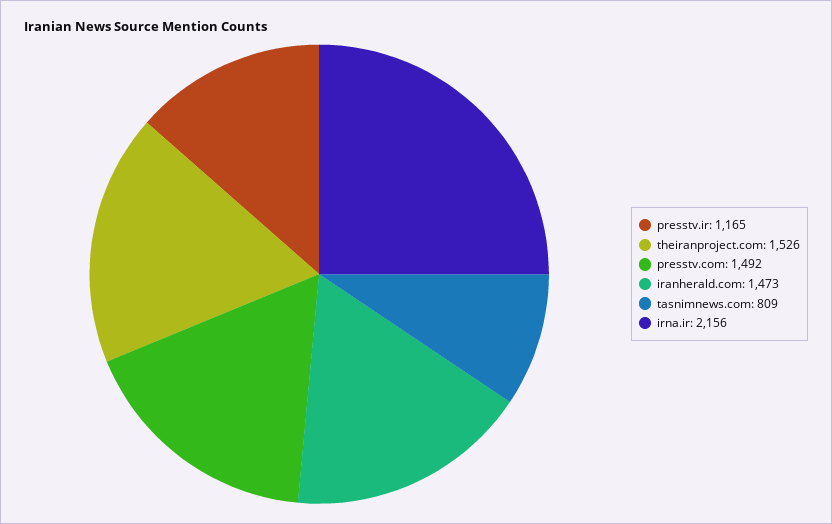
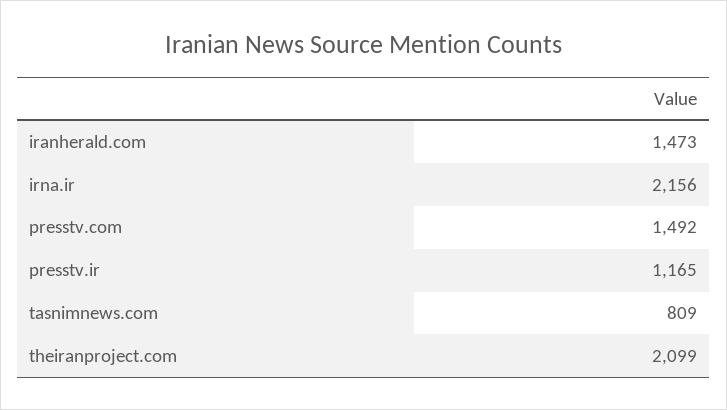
  {
    "presstv.ir": 1165,
-   "theiranproject.com": 1526,
+   "theiranproject.com": 2099,
    "presstv.com": 1492,
    "iranherald.com": 1473,
    "tasnimnews.com": 809,
    "irna.ir": 2156
  }

